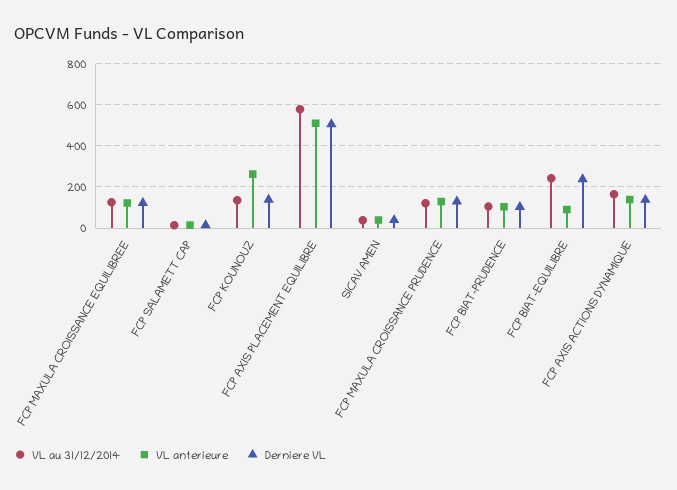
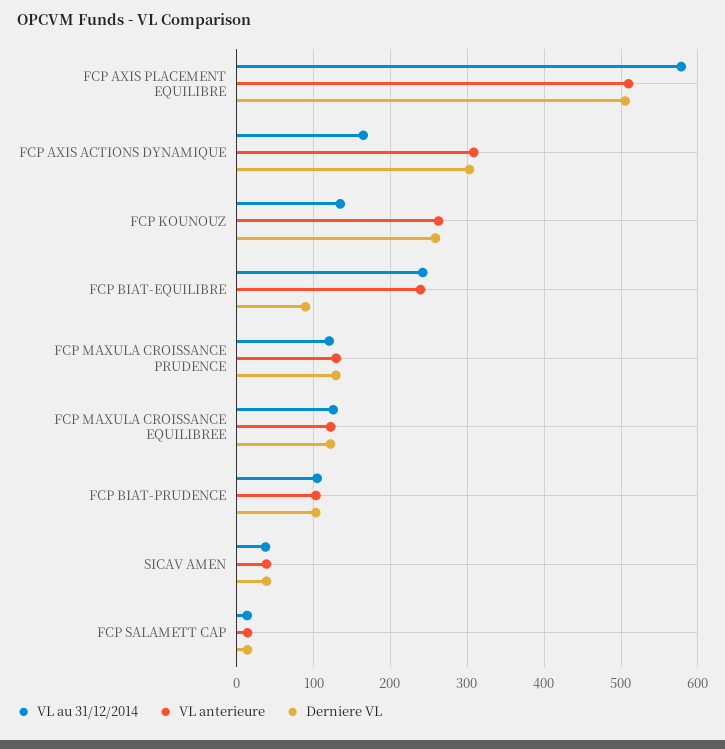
  {
    "VL au 31/12/2014": {
      "FCP MAXULA CROISSANCE EQUILIBREE": 130,
      "FCP SALAMETT CAP": 10,
      "FCP KOUNOUZ": 130,
      "FCP AXIS PLACEMENT EQUILIBRE": 580,
      "SICAV AMEN": 40,
      "FCP MAXULA CROISSANCE PRUDENCE": 120,
      "FCP BIAT-PRUDENCE": 100,
      "FCP BIAT-EQUILIBRE": 240,
      "FCP AXIS ACTIONS DYNAMIQUE": 160
    },
    "VL anterieure": {
      "FCP MAXULA CROISSANCE EQUILIBREE": 120,
      "FCP SALAMETT CAP": 10,
      "FCP KOUNOUZ": 260,
      "FCP AXIS PLACEMENT EQUILIBRE": 510,
      "SICAV AMEN": 40,
      "FCP MAXULA CROISSANCE PRUDENCE": 130,
      "FCP BIAT-PRUDENCE": 100,
-     "FCP BIAT-EQUILIBRE": 100,
+     "FCP BIAT-EQUILIBRE": 240,
-     "FCP AXIS ACTIONS DYNAMIQUE": 150
+     "FCP AXIS ACTIONS DYNAMIQUE": 310
    },
    "Derniere VL": {
      "FCP MAXULA CROISSANCE EQUILIBREE": 120,
      "FCP SALAMETT CAP": 10,
-     "FCP KOUNOUZ": 150,
+     "FCP KOUNOUZ": 260,
      "FCP AXIS PLACEMENT EQUILIBRE": 510,
      "SICAV AMEN": 40,
      "FCP MAXULA CROISSANCE PRUDENCE": 130,
      "FCP BIAT-PRUDENCE": 100,
-     "FCP BIAT-EQUILIBRE": 250,
+     "FCP BIAT-EQUILIBRE": 90,
-     "FCP AXIS ACTIONS DYNAMIQUE": 150
+     "FCP AXIS ACTIONS DYNAMIQUE": 300
    }
  }

